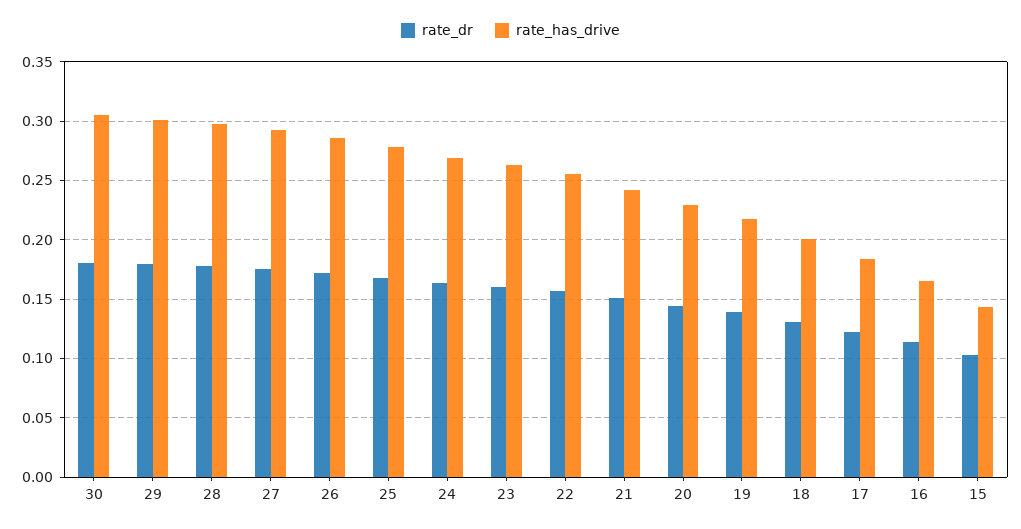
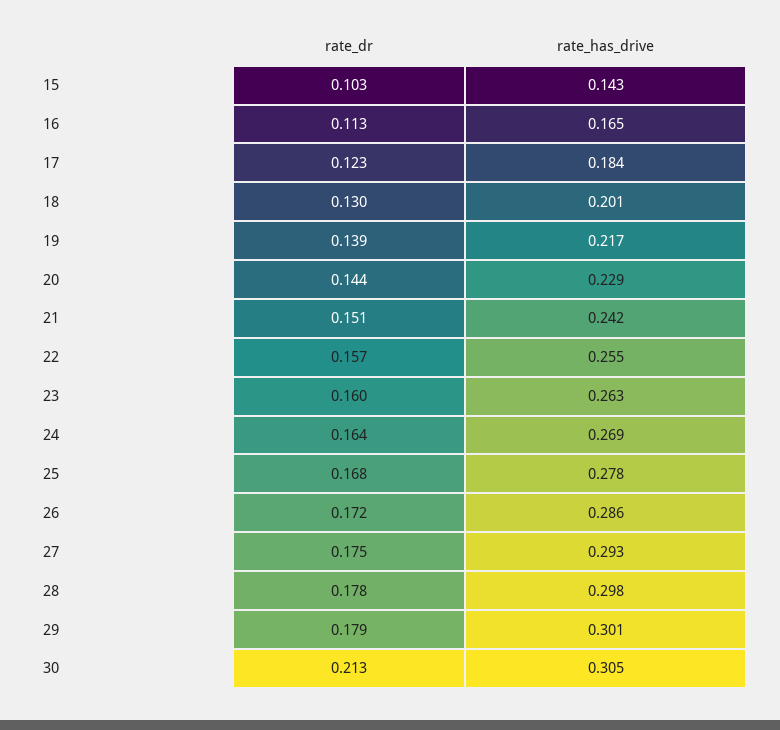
  {
    "rate_dr": {
-     "30": 0.18,
+     "30": 0.213,
      "29": 0.179,
      "28": 0.178,
      "27": 0.175,
      "26": 0.172,
      "25": 0.168,
      "24": 0.164,
      "23": 0.16,
      "22": 0.157,
      "21": 0.151,
      "20": 0.144,
      "19": 0.139,
      "18": 0.13,
      "17": 0.123,
      "16": 0.113,
      "15": 0.103
    },
    "rate_has_drive": {
      "30": 0.305,
      "29": 0.301,
      "28": 0.298,
      "27": 0.293,
      "26": 0.286,
      "25": 0.278,
      "24": 0.269,
      "23": 0.263,
      "22": 0.255,
      "21": 0.242,
      "20": 0.229,
      "19": 0.217,
      "18": 0.201,
      "17": 0.184,
      "16": 0.165,
      "15": 0.143
    }
  }

